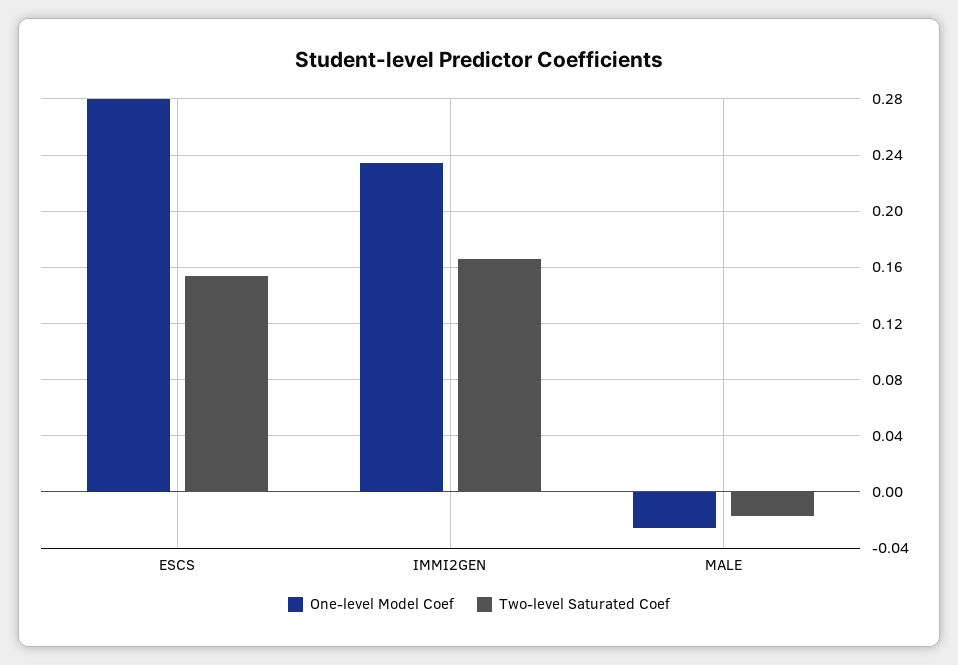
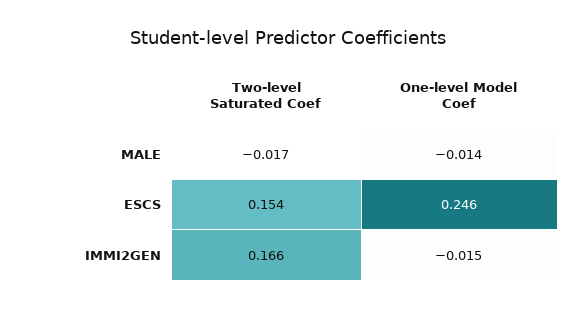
  {
    "One-level Model Coef": {
-     "ESCS": 0.28,
+     "ESCS": 0.246,
-     "IMMI2GEN": 0.235,
+     "IMMI2GEN": -0.015,
-     "MALE": -0.025
+     "MALE": -0.014
    },
    "Two-level Saturated Coef": {
      "ESCS": 0.154,
      "IMMI2GEN": 0.166,
      "MALE": -0.017
    }
  }

